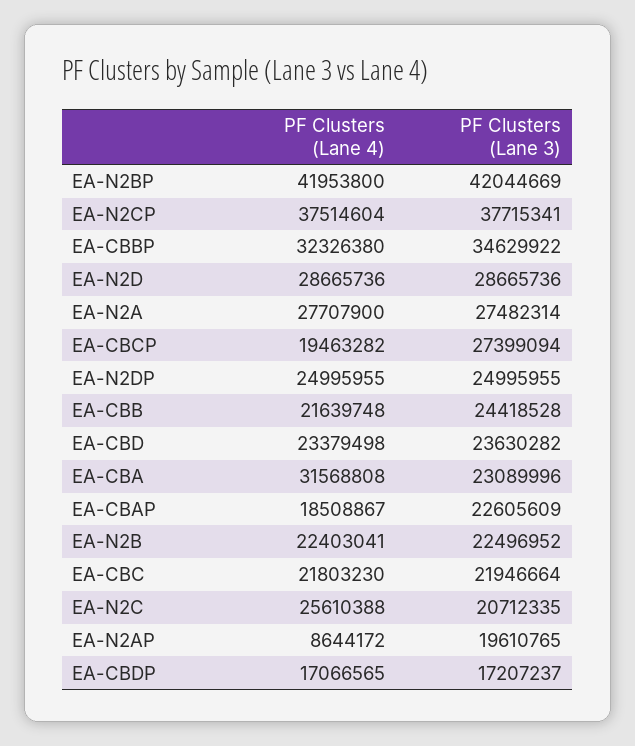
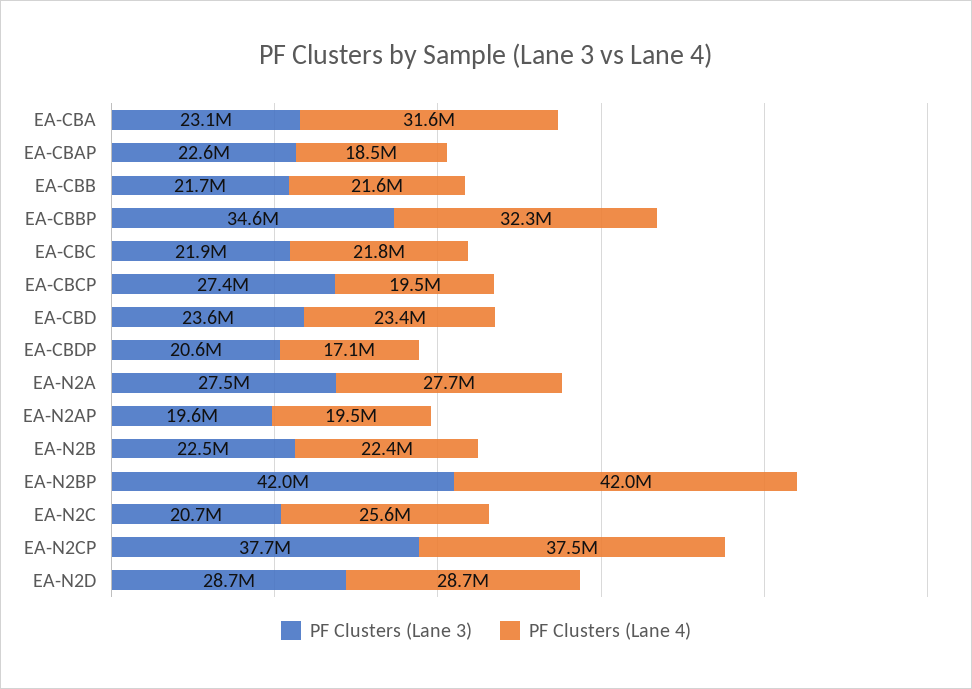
  {
    "PF Clusters (Lane 4)": {
      "EA-N2BP": 41953800,
      "EA-N2CP": 37514604,
      "EA-CBBP": 32326380,
      "EA-N2D": 28665736,
      "EA-N2A": 27707900,
      "EA-CBCP": 19463282,
-     "EA-N2DP": 24995955,
      "EA-CBB": 21639748,
      "EA-CBD": 23379498,
      "EA-CBA": 31568808,
      "EA-CBAP": 18508867,
      "EA-N2B": 22403041,
      "EA-CBC": 21803230,
      "EA-N2C": 25610388,
-     "EA-N2AP": 8644172,
+     "EA-N2AP": 19500000,
      "EA-CBDP": 17066565
    },
    "PF Clusters (Lane 3)": {
      "EA-N2BP": 42044669,
      "EA-N2CP": 37715341,
      "EA-CBBP": 34629922,
      "EA-N2D": 28665736,
      "EA-N2A": 27482314,
      "EA-CBCP": 27399094,
-     "EA-N2DP": 24995955,
-     "EA-CBB": 24418528,
+     "EA-CBB": 21700000,
      "EA-CBD": 23630282,
      "EA-CBA": 23089996,
      "EA-CBAP": 22605609,
      "EA-N2B": 22496952,
      "EA-CBC": 21946664,
      "EA-N2C": 20712335,
      "EA-N2AP": 19610765,
-     "EA-CBDP": 17207237
+     "EA-CBDP": 20600000
    }
  }

